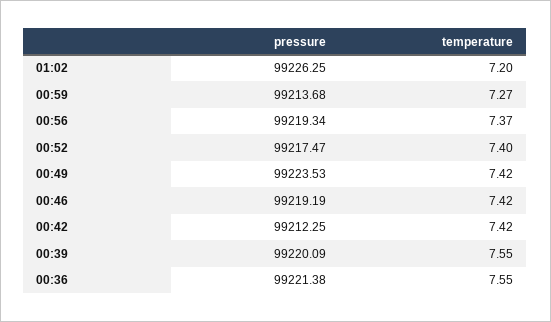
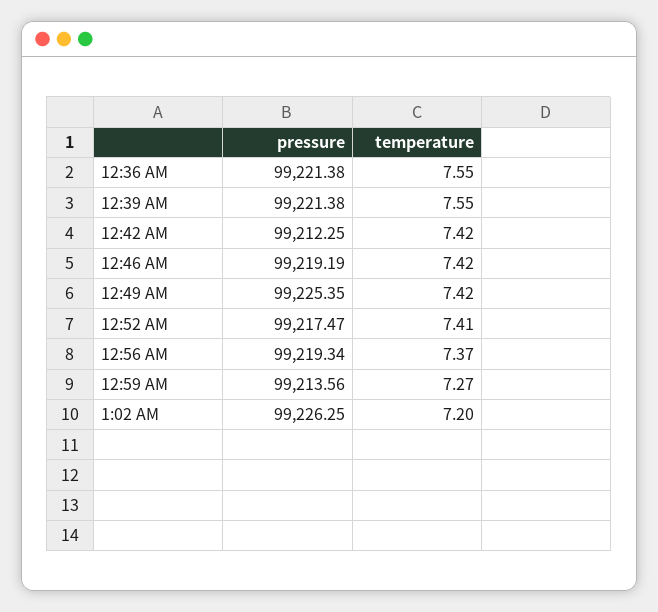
  {
    "pressure": {
      "01:02": 99226.25,
-     "00:59": 99213.68,
+     "00:59": 99213.56,
      "00:56": 99219.34,
      "00:52": 99217.47,
-     "00:49": 99223.53,
+     "00:49": 99225.35,
      "00:46": 99219.19,
      "00:42": 99212.25,
-     "00:39": 99220.09,
+     "00:39": 99221.38,
      "00:36": 99221.38
    },
    "temperature": {
      "01:02": 7.2,
      "00:59": 7.27,
      "00:56": 7.37,
-     "00:52": 7.4,
+     "00:52": 7.41,
      "00:49": 7.42,
      "00:46": 7.42,
      "00:42": 7.42,
      "00:39": 7.55,
      "00:36": 7.55
    }
  }

